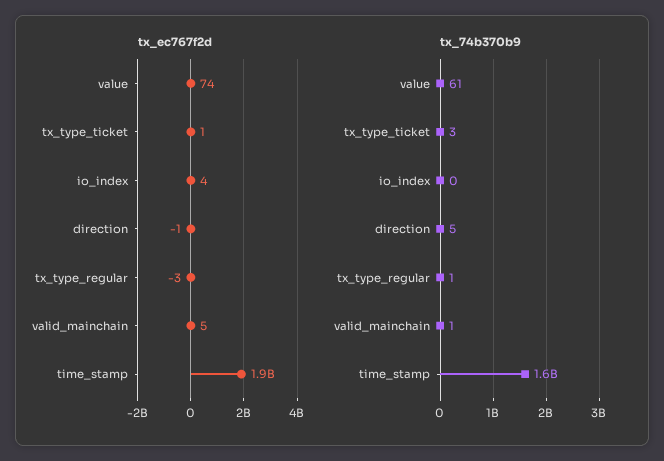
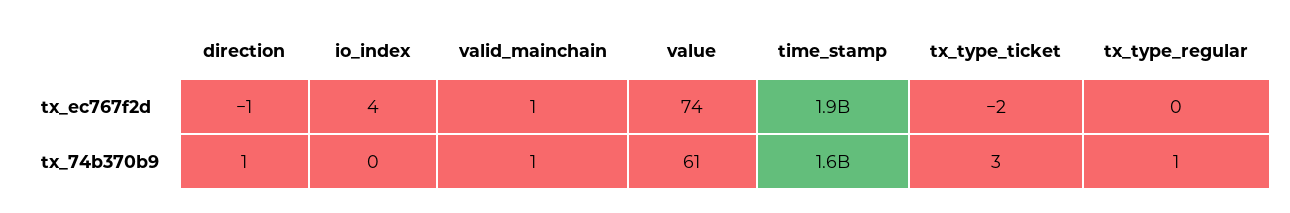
  {
    "tx_ec767f2d": {
      "value": 74,
-     "tx_type_ticket": 1,
+     "tx_type_ticket": -2,
      "io_index": 4,
      "direction": -1,
-     "tx_type_regular": -3,
+     "tx_type_regular": 0,
-     "valid_mainchain": 5,
+     "valid_mainchain": 1,
      "time_stamp": 1900000000
    },
    "tx_74b370b9": {
      "value": 61,
      "tx_type_ticket": 3,
      "io_index": 0,
-     "direction": 5,
+     "direction": 1,
      "tx_type_regular": 1,
      "valid_mainchain": 1,
      "time_stamp": 1600000000
    }
  }

